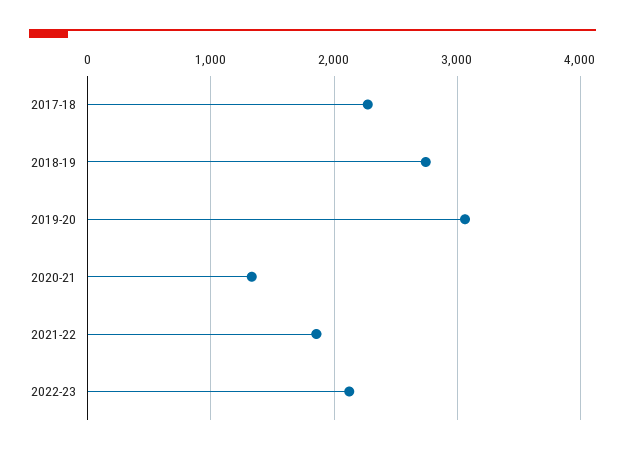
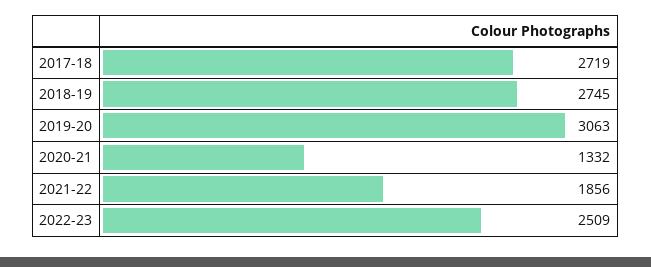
  {
-   "2017-18": 2300,
+   "2017-18": 2719,
    "2018-19": 2745,
    "2019-20": 3063,
    "2020-21": 1332,
    "2021-22": 1856,
-   "2022-23": 2100
+   "2022-23": 2509
  }

